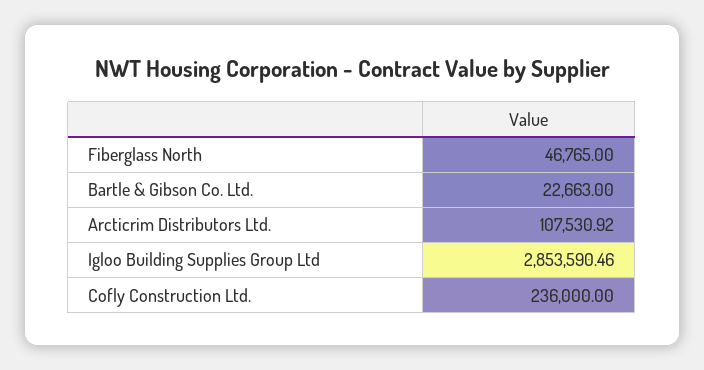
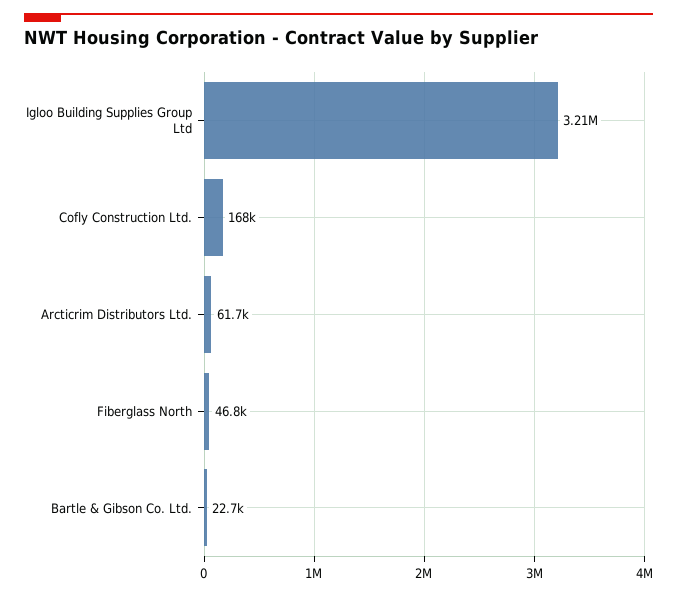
  {
    "Fiberglass North": 46765,
    "Bartle & Gibson Co. Ltd.": 22663,
-   "Arcticrim Distributors Ltd.": 107530.92,
+   "Arcticrim Distributors Ltd.": 61700,
-   "Igloo Building Supplies Group Ltd": 2853590.46,
+   "Igloo Building Supplies Group Ltd": 3210000,
-   "Cofly Construction Ltd.": 236000
+   "Cofly Construction Ltd.": 168000
  }

